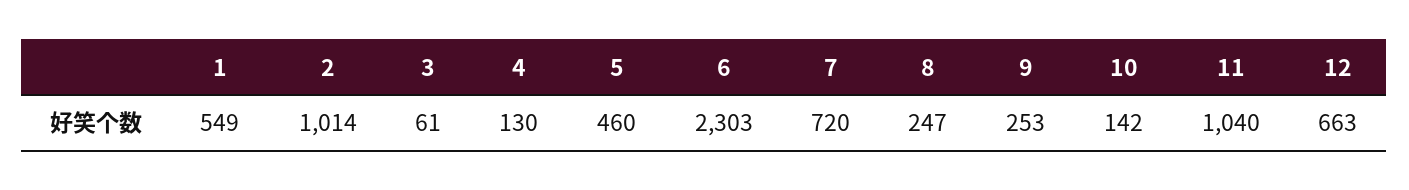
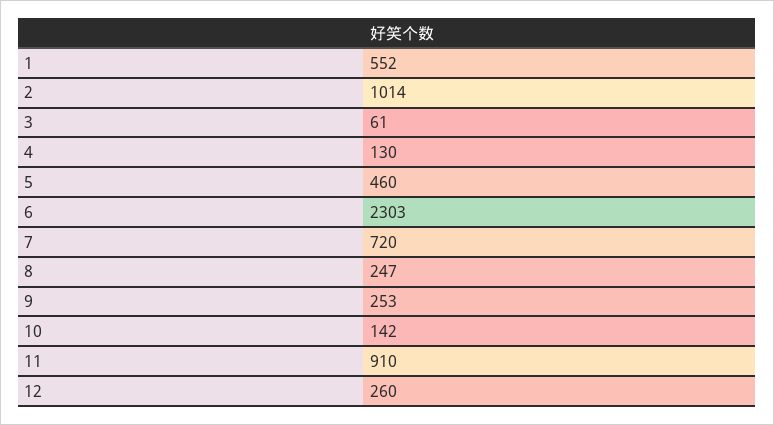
  {
-   "1": 549,
+   "1": 552,
    "2": 1014,
    "3": 61,
    "4": 130,
    "5": 460,
    "6": 2303,
    "7": 720,
    "8": 247,
    "9": 253,
    "10": 142,
-   "11": 1040,
+   "11": 910,
-   "12": 663
+   "12": 260
  }

